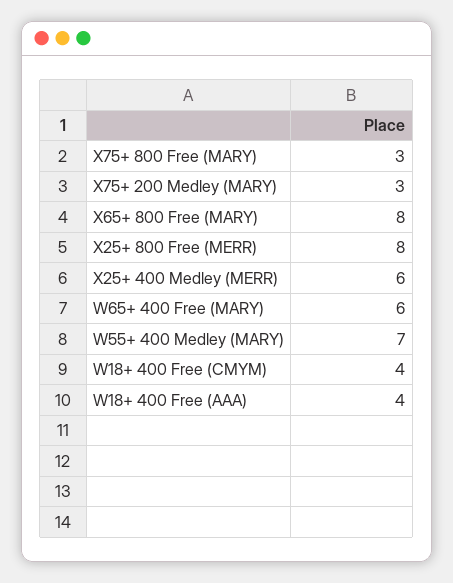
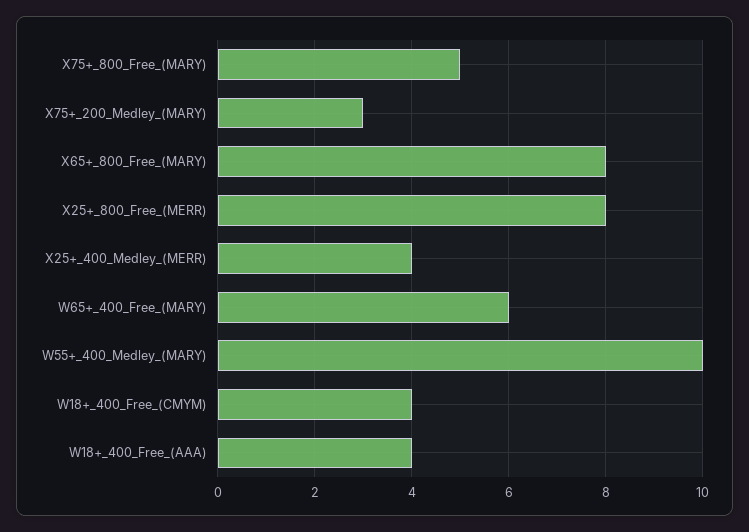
  {
-   "X75+ 800 Free (MARY)": 3,
+   "X75+ 800 Free (MARY)": 5,
    "X75+ 200 Medley (MARY)": 3,
    "X65+ 800 Free (MARY)": 8,
    "X25+ 800 Free (MERR)": 8,
-   "X25+ 400 Medley (MERR)": 6,
+   "X25+ 400 Medley (MERR)": 4,
    "W65+ 400 Free (MARY)": 6,
-   "W55+ 400 Medley (MARY)": 7,
+   "W55+ 400 Medley (MARY)": 10,
    "W18+ 400 Free (CMYM)": 4,
    "W18+ 400 Free (AAA)": 4
  }

